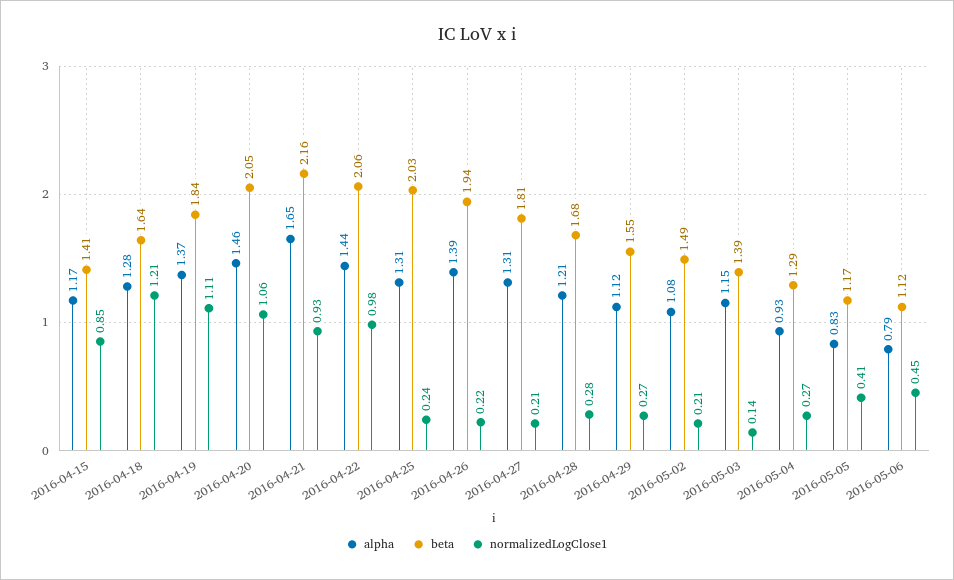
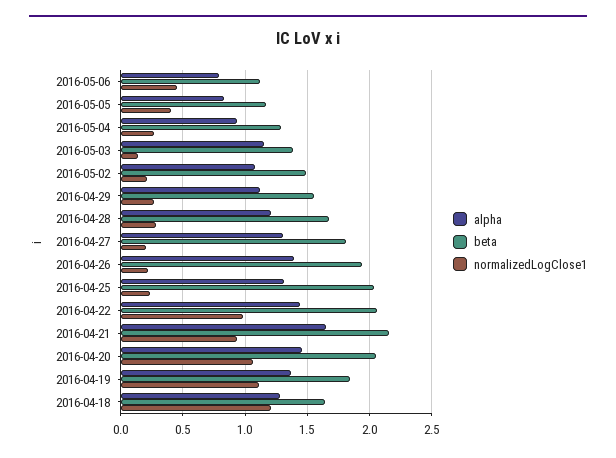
  {
    "alpha": {
-     "2016-04-15": 1.17,
      "2016-04-18": 1.28,
      "2016-04-19": 1.37,
      "2016-04-20": 1.46,
      "2016-04-21": 1.65,
      "2016-04-22": 1.44,
      "2016-04-25": 1.31,
      "2016-04-26": 1.39,
      "2016-04-27": 1.31,
      "2016-04-28": 1.21,
      "2016-04-29": 1.12,
      "2016-05-02": 1.08,
      "2016-05-03": 1.15,
      "2016-05-04": 0.93,
      "2016-05-05": 0.83,
      "2016-05-06": 0.79
    },
    "beta": {
-     "2016-04-15": 1.41,
      "2016-04-18": 1.64,
      "2016-04-19": 1.84,
      "2016-04-20": 2.05,
      "2016-04-21": 2.16,
      "2016-04-22": 2.06,
      "2016-04-25": 2.03,
      "2016-04-26": 1.94,
      "2016-04-27": 1.81,
      "2016-04-28": 1.68,
      "2016-04-29": 1.55,
      "2016-05-02": 1.49,
      "2016-05-03": 1.39,
      "2016-05-04": 1.29,
      "2016-05-05": 1.17,
      "2016-05-06": 1.12
    },
    "normalizedLogClose1": {
-     "2016-04-15": 0.85,
      "2016-04-18": 1.21,
      "2016-04-19": 1.11,
      "2016-04-20": 1.06,
      "2016-04-21": 0.93,
      "2016-04-22": 0.98,
      "2016-04-25": 0.24,
      "2016-04-26": 0.22,
      "2016-04-27": 0.21,
      "2016-04-28": 0.28,
      "2016-04-29": 0.27,
      "2016-05-02": 0.21,
      "2016-05-03": 0.14,
      "2016-05-04": 0.27,
      "2016-05-05": 0.41,
      "2016-05-06": 0.45
    }
  }

